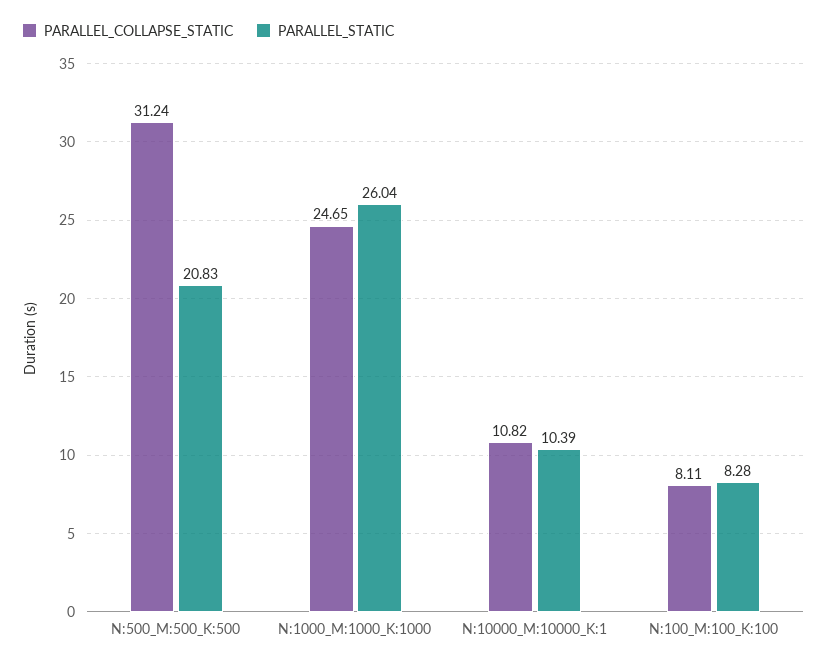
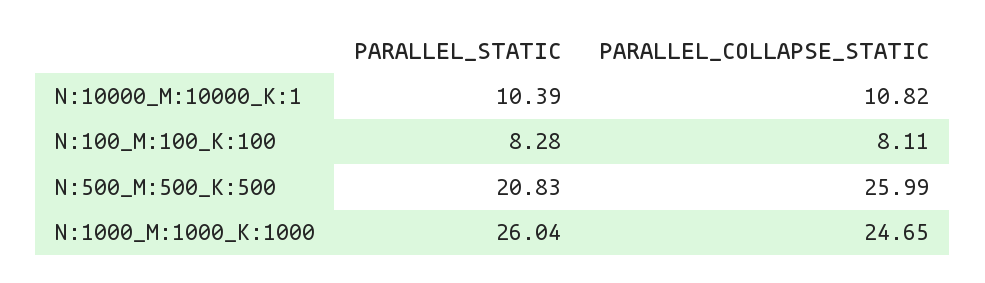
  {
    "PARALLEL_COLLAPSE_STATIC": {
-     "N:500_M:500_K:500": 31.24,
+     "N:500_M:500_K:500": 25.99,
      "N:1000_M:1000_K:1000": 24.65,
      "N:10000_M:10000_K:1": 10.82,
      "N:100_M:100_K:100": 8.11
    },
    "PARALLEL_STATIC": {
      "N:500_M:500_K:500": 20.83,
      "N:1000_M:1000_K:1000": 26.04,
      "N:10000_M:10000_K:1": 10.39,
      "N:100_M:100_K:100": 8.28
    }
  }

